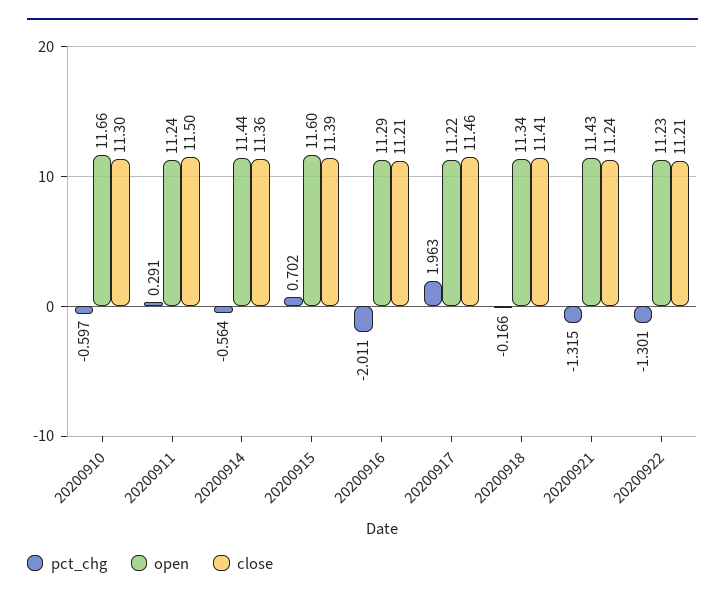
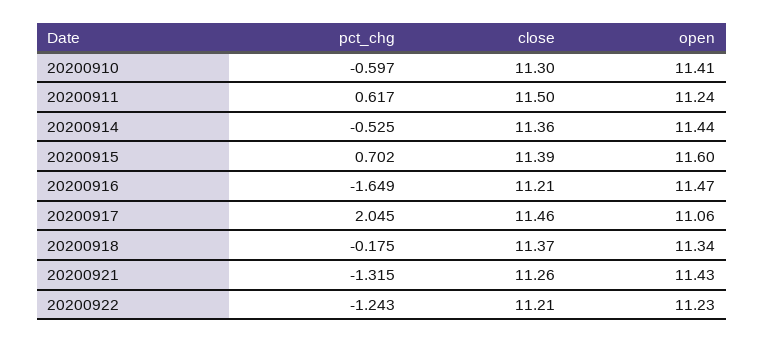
  {
    "pct_chg": {
      "20200910": -0.597,
-     "20200911": 0.291,
+     "20200911": 0.617,
-     "20200914": -0.564,
+     "20200914": -0.525,
      "20200915": 0.702,
-     "20200916": -2.011,
+     "20200916": -1.649,
-     "20200917": 1.963,
+     "20200917": 2.045,
-     "20200918": -0.166,
+     "20200918": -0.175,
      "20200921": -1.315,
-     "20200922": -1.301
+     "20200922": -1.243
    },
    "open": {
-     "20200910": 11.66,
+     "20200910": 11.41,
      "20200911": 11.24,
      "20200914": 11.44,
      "20200915": 11.6,
-     "20200916": 11.29,
+     "20200916": 11.47,
-     "20200917": 11.22,
+     "20200917": 11.06,
      "20200918": 11.34,
      "20200921": 11.43,
      "20200922": 11.23
    },
    "close": {
      "20200910": 11.3,
      "20200911": 11.5,
      "20200914": 11.36,
      "20200915": 11.39,
      "20200916": 11.21,
      "20200917": 11.46,
-     "20200918": 11.41,
+     "20200918": 11.37,
-     "20200921": 11.24,
+     "20200921": 11.26,
      "20200922": 11.21
    }
  }

